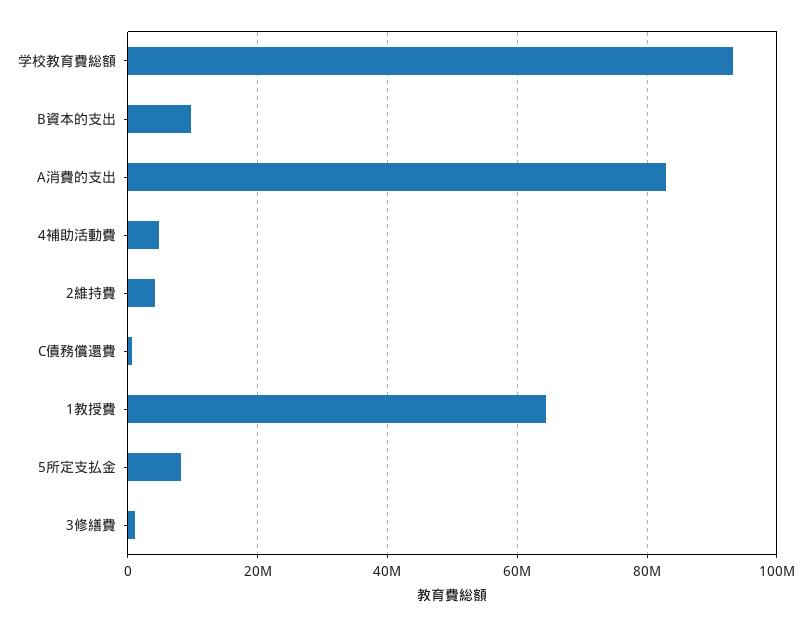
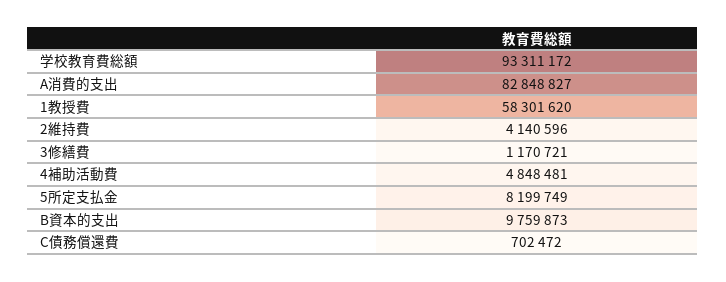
  {
    "学校教育費総額": 93311172,
    "B資本的支出": 9759873,
    "A消費的支出": 82848827,
    "4補助活動費": 4848481,
    "2維持費": 4140596,
    "C債務償還費": 702472,
-   "1教授費": 64000000,
+   "1教授費": 58301620,
    "5所定支払金": 8199749,
    "3修繕費": 1170721
  }

